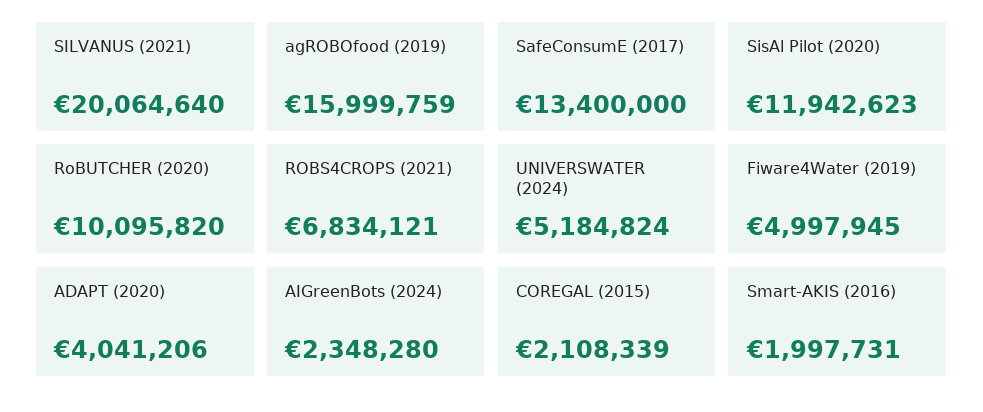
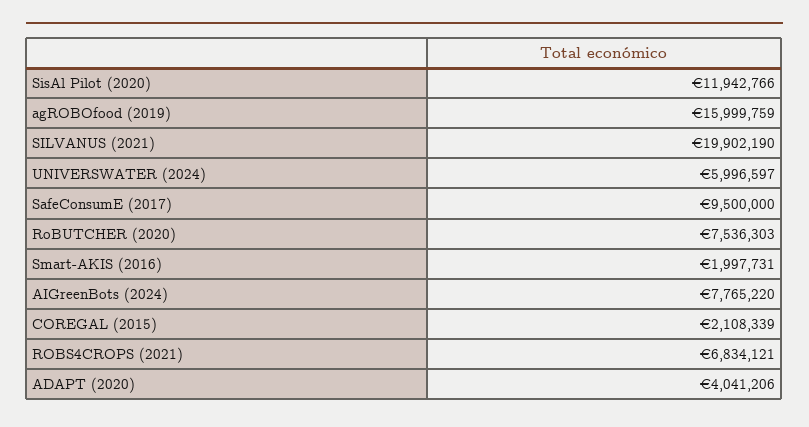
  {
-   "SILVANUS (2021)": 20064640,
+   "SILVANUS (2021)": 19902190,
    "agROBOfood (2019)": 15999759,
-   "SafeConsumE (2017)": 13400000,
+   "SafeConsumE (2017)": 9500000,
-   "SisAl Pilot (2020)": 11942623,
+   "SisAl Pilot (2020)": 11942766,
-   "RoBUTCHER (2020)": 10095820,
+   "RoBUTCHER (2020)": 7536303,
    "ROBS4CROPS (2021)": 6834121,
-   "UNIVERSWATER (2024)": 5184824,
+   "UNIVERSWATER (2024)": 5996597,
-   "Fiware4Water (2019)": 4997945,
    "ADAPT (2020)": 4041206,
-   "AIGreenBots (2024)": 2348280,
+   "AIGreenBots (2024)": 7765220,
    "COREGAL (2015)": 2108339,
    "Smart-AKIS (2016)": 1997731
  }

